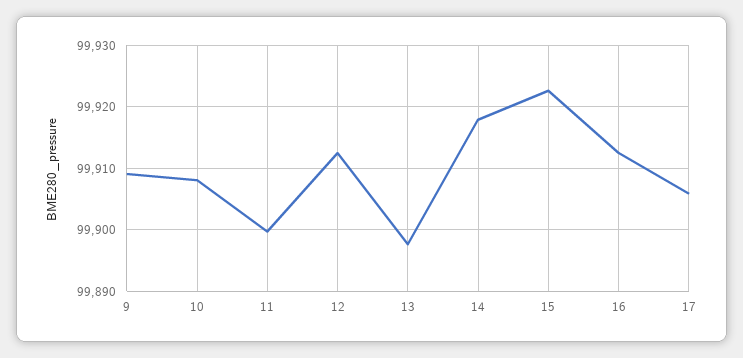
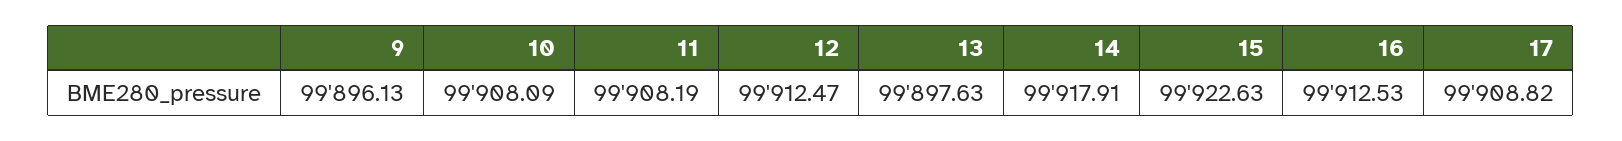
  {
-   "9": 99909,
+   "9": 99896.13,
    "10": 99908.09,
-   "11": 99900,
+   "11": 99908.19,
    "12": 99912.47,
    "13": 99897.63,
    "14": 99917.91,
    "15": 99922.63,
    "16": 99912.53,
-   "17": 99906
+   "17": 99908.82
  }

